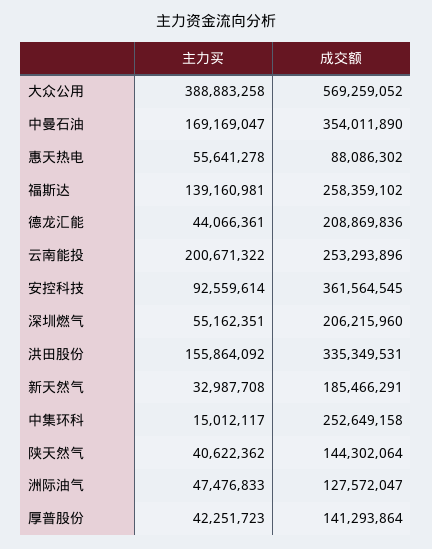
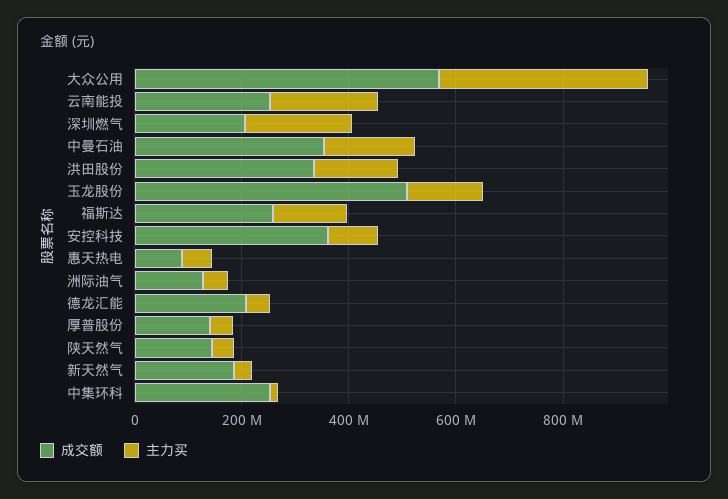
  {
    "主力买": {
      "大众公用": 388883258,
      "中曼石油": 169169047,
      "惠天热电": 55641278,
      "福斯达": 139160981,
      "德龙汇能": 44066361,
      "云南能投": 200671322,
      "安控科技": 92559614,
-     "深圳燃气": 55162351,
+     "深圳燃气": 200000000,
      "洪田股份": 155864092,
      "新天然气": 32987708,
      "中集环科": 15012117,
      "陕天然气": 40622362,
      "洲际油气": 47476833,
-     "厚普股份": 42251723
+     "厚普股份": 42251723,
+     "玉龙股份": 150000000
    },
    "成交额": {
      "大众公用": 569259052,
      "中曼石油": 354011890,
      "惠天热电": 88086302,
      "福斯达": 258359102,
      "德龙汇能": 208869836,
      "云南能投": 253293896,
      "安控科技": 361564545,
      "深圳燃气": 206215960,
      "洪田股份": 335349531,
      "新天然气": 185466291,
      "中集环科": 252649158,
      "陕天然气": 144302064,
      "洲际油气": 127572047,
-     "厚普股份": 141293864
+     "厚普股份": 141293864,
+     "玉龙股份": 500000000
    }
  }

